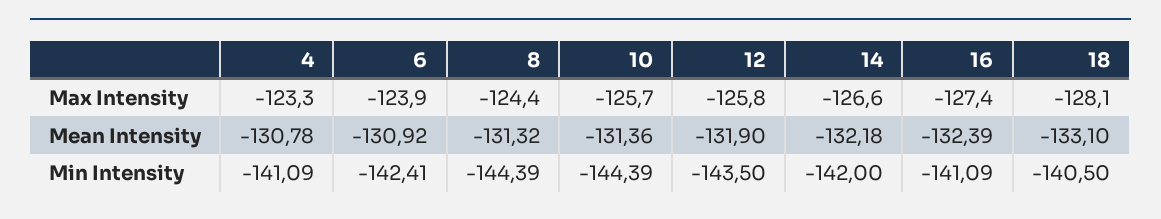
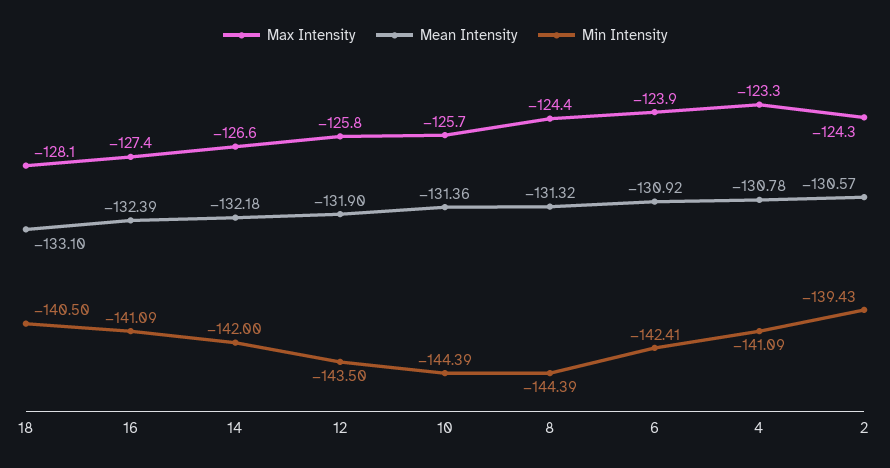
  {
    "Max Intensity": {
      "4": -123.3,
      "6": -123.9,
      "8": -124.4,
      "10": -125.7,
      "12": -125.8,
      "14": -126.6,
      "16": -127.4,
-     "18": -128.1
+     "18": -128.1,
+     "2": -124.3
    },
    "Mean Intensity": {
      "4": -130.78,
      "6": -130.92,
      "8": -131.32,
      "10": -131.36,
      "12": -131.9,
      "14": -132.18,
      "16": -132.39,
-     "18": -133.1
+     "18": -133.1,
+     "2": -130.57
    },
    "Min Intensity": {
      "4": -141.09,
      "6": -142.41,
      "8": -144.39,
      "10": -144.39,
      "12": -143.5,
      "14": -142,
      "16": -141.09,
-     "18": -140.5
+     "18": -140.5,
+     "2": -139.43
    }
  }

